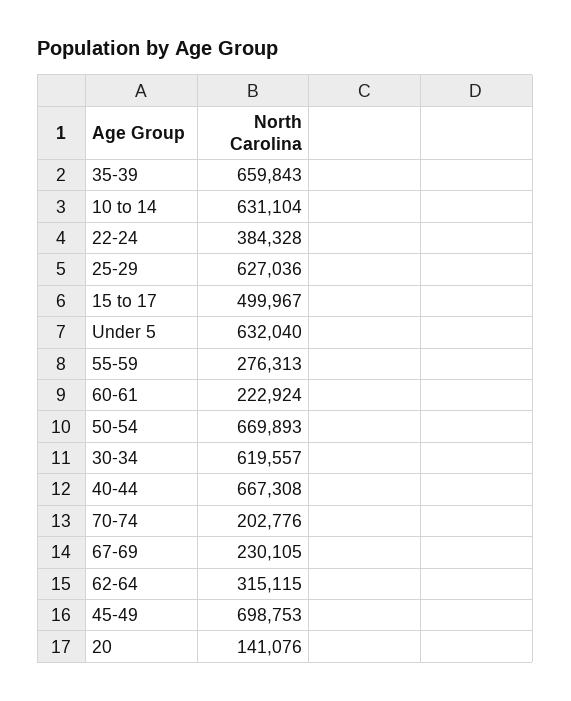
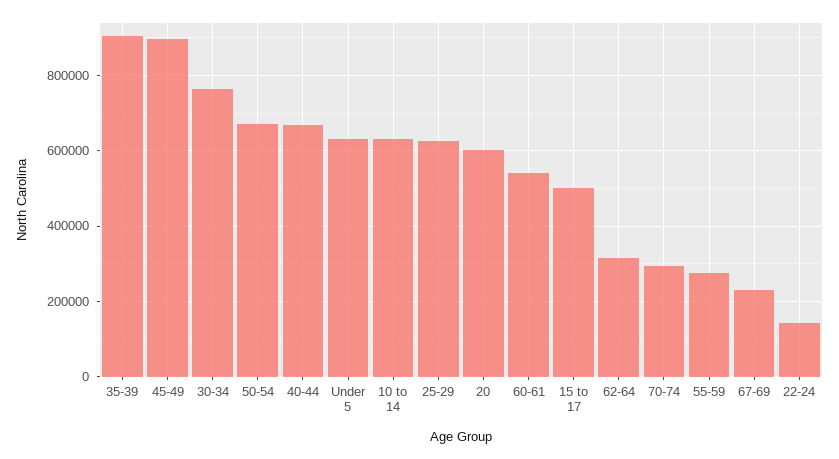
  {
-   "35-39": 659843,
+   "35-39": 900000,
    "10 to 14": 631104,
-   "22-24": 384328,
+   "22-24": 140000,
    "25-29": 627036,
    "15 to 17": 499967,
    "Under 5": 632040,
    "55-59": 276313,
-   "60-61": 222924,
+   "60-61": 540000,
    "50-54": 669893,
-   "30-34": 619557,
+   "30-34": 760000,
    "40-44": 667308,
-   "70-74": 202776,
+   "70-74": 300000,
    "67-69": 230105,
    "62-64": 315115,
-   "45-49": 698753,
+   "45-49": 900000,
-   "20": 141076
+   "20": 600000
  }

